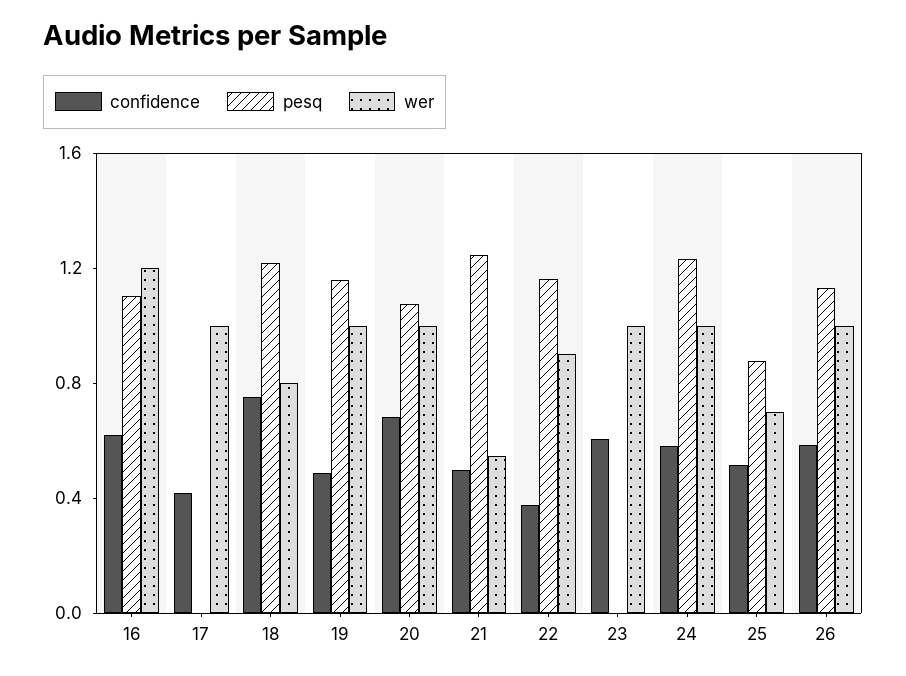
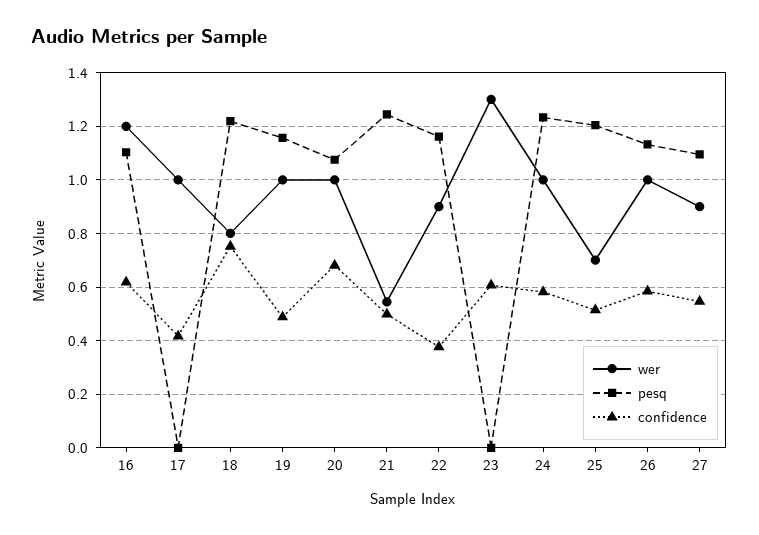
  {
    "confidence": {
      "16": 0.625,
      "17": 0.425,
      "18": 0.75,
      "19": 0.5,
      "20": 0.675,
      "21": 0.5,
      "22": 0.375,
      "23": 0.6,
      "24": 0.575,
      "25": 0.525,
-     "26": 0.575
+     "26": 0.575,
+     "27": 0.55
    },
    "pesq": {
      "16": 1.1,
      "17": 0,
      "18": 1.225,
      "19": 1.15,
      "20": 1.075,
      "21": 1.25,
      "22": 1.15,
      "23": 0,
      "24": 1.225,
-     "25": 0.9,
+     "25": 1.2,
-     "26": 1.125
+     "26": 1.125,
+     "27": 1.1
    },
    "wer": {
      "16": 1.2,
      "17": 1,
      "18": 0.8,
      "19": 1,
      "20": 1,
      "21": 0.55,
      "22": 0.9,
-     "23": 1,
+     "23": 1.3,
      "24": 1,
      "25": 0.7,
-     "26": 1
+     "26": 1,
+     "27": 0.9
    }
  }

